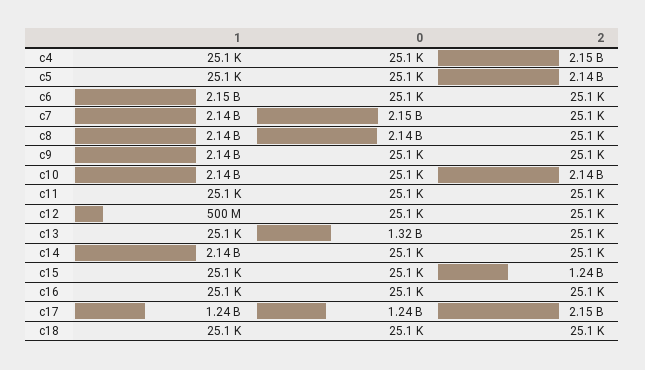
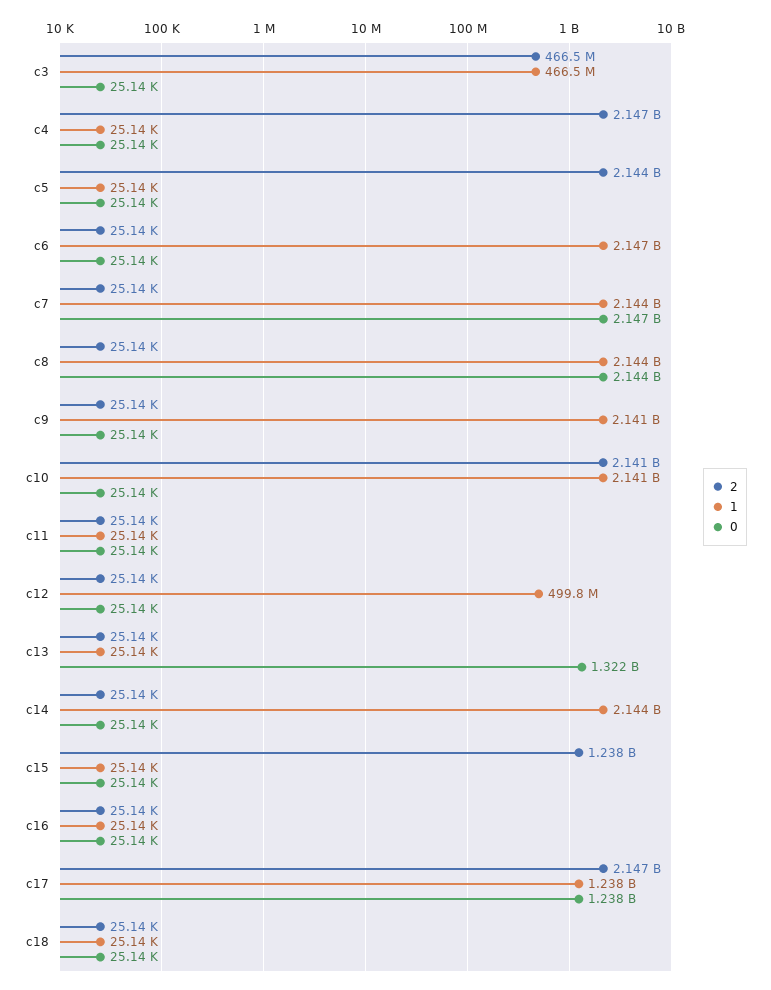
  {
    "1": {
      "c4": 25140,
      "c5": 25140,
      "c6": 2147000000,
      "c7": 2144000000,
      "c8": 2144000000,
      "c9": 2141000000,
      "c10": 2141000000,
      "c11": 25140,
      "c12": 499800000,
      "c13": 25140,
      "c14": 2144000000,
      "c15": 25140,
      "c16": 25140,
      "c17": 1238000000,
-     "c18": 25140
+     "c18": 25140,
+     "c3": 466500000
    },
    "0": {
      "c4": 25140,
      "c5": 25140,
      "c6": 25140,
      "c7": 2147000000,
      "c8": 2144000000,
      "c9": 25140,
      "c10": 25140,
      "c11": 25140,
      "c12": 25140,
      "c13": 1322000000,
      "c14": 25140,
      "c15": 25140,
      "c16": 25140,
      "c17": 1238000000,
-     "c18": 25140
+     "c18": 25140,
+     "c3": 25140
    },
    "2": {
      "c4": 2147000000,
      "c5": 2144000000,
      "c6": 25140,
      "c7": 25140,
      "c8": 25140,
      "c9": 25140,
      "c10": 2141000000,
      "c11": 25140,
      "c12": 25140,
      "c13": 25140,
      "c14": 25140,
      "c15": 1238000000,
      "c16": 25140,
      "c17": 2147000000,
-     "c18": 25140
+     "c18": 25140,
+     "c3": 466500000
    }
  }

